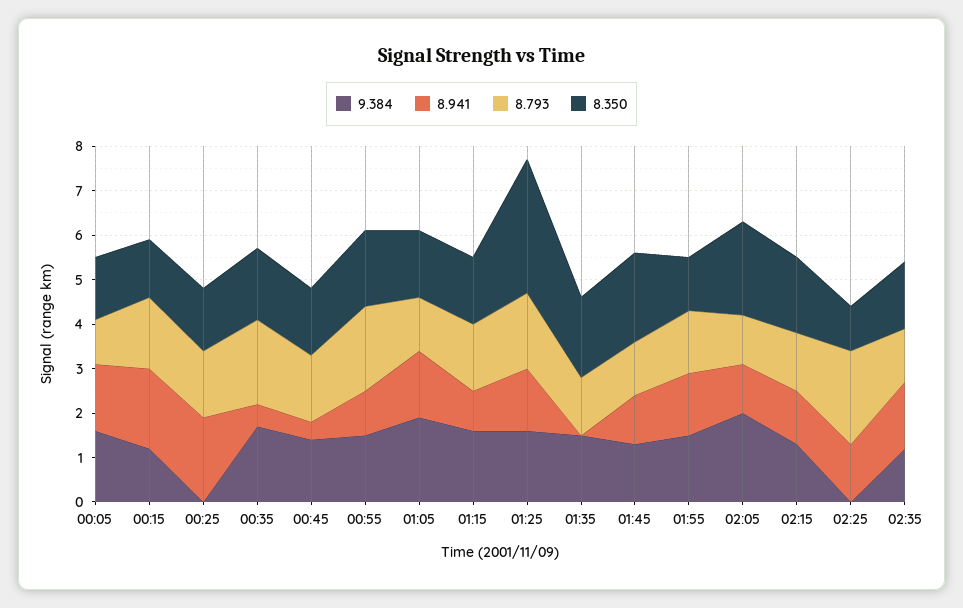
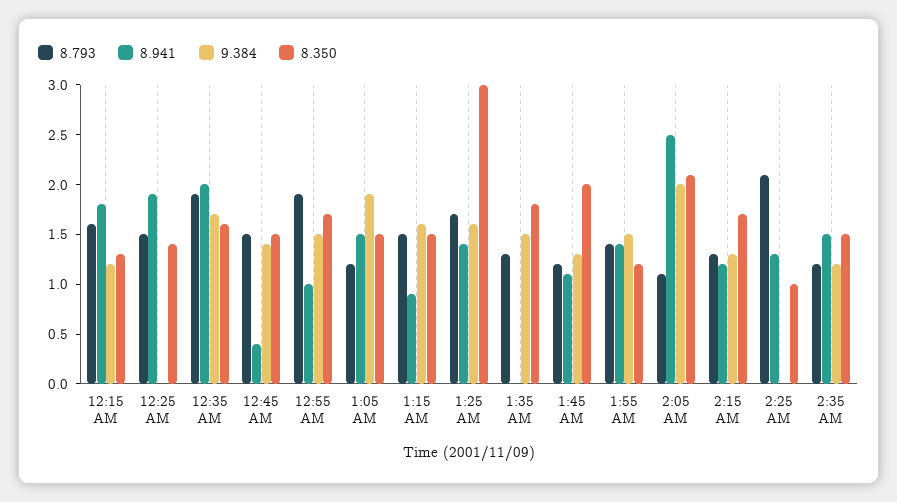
  {
    "9.384": {
-     "00:05": 1.5,
      "00:15": 1.2,
      "00:25": 0,
      "00:35": 1.7,
      "00:45": 1.4,
      "00:55": 1.5,
      "01:05": 1.9,
      "01:15": 1.6,
      "01:25": 1.6,
      "01:35": 1.5,
      "01:45": 1.3,
      "01:55": 1.5,
      "02:05": 2,
      "02:15": 1.3,
      "02:25": 0,
      "02:35": 1.2
    },
    "8.941": {
-     "00:05": 1.5,
      "00:15": 1.8,
      "00:25": 1.9,
-     "00:35": 0.5,
+     "00:35": 2,
      "00:45": 0.4,
      "00:55": 1,
      "01:05": 1.5,
      "01:15": 0.9,
      "01:25": 1.4,
      "01:35": 0,
      "01:45": 1.1,
      "01:55": 1.4,
-     "02:05": 1,
+     "02:05": 2.5,
      "02:15": 1.2,
      "02:25": 1.3,
      "02:35": 1.5
    },
    "8.793": {
-     "00:05": 1,
      "00:15": 1.6,
      "00:25": 1.5,
      "00:35": 1.9,
      "00:45": 1.5,
      "00:55": 1.9,
      "01:05": 1.2,
      "01:15": 1.5,
      "01:25": 1.7,
      "01:35": 1.3,
      "01:45": 1.2,
      "01:55": 1.4,
      "02:05": 1.1,
      "02:15": 1.3,
      "02:25": 2.1,
      "02:35": 1.2
    },
    "8.350": {
-     "00:05": 1.5,
      "00:15": 1.3,
      "00:25": 1.4,
      "00:35": 1.6,
      "00:45": 1.5,
      "00:55": 1.7,
      "01:05": 1.5,
      "01:15": 1.5,
      "01:25": 3,
      "01:35": 1.8,
      "01:45": 2,
      "01:55": 1.2,
      "02:05": 2.1,
      "02:15": 1.7,
      "02:25": 1,
      "02:35": 1.5
    }
  }

